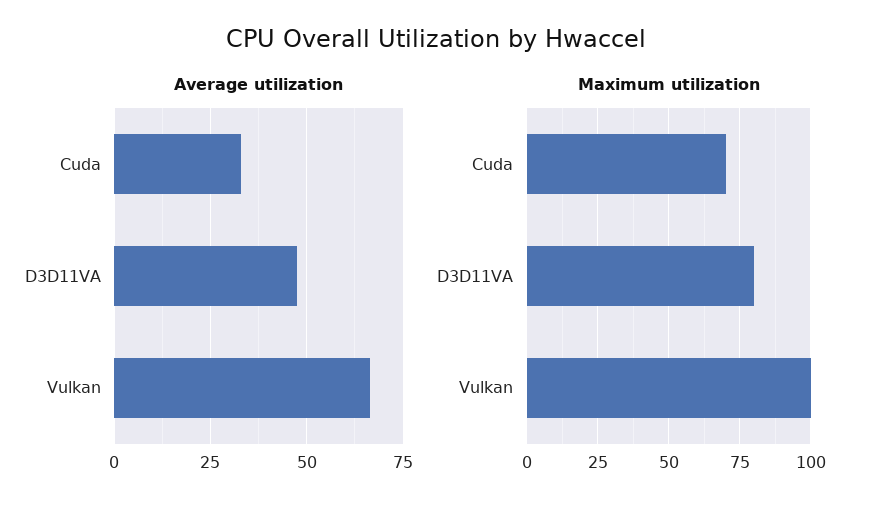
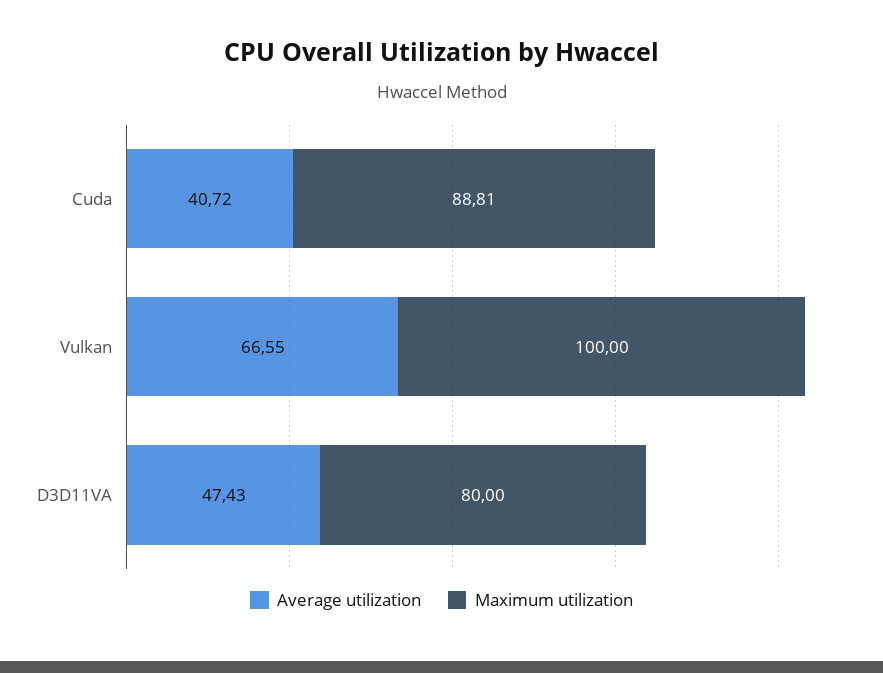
  {
    "Average utilization": {
-     "Cuda": 32.5,
+     "Cuda": 40.72,
      "D3D11VA": 47.43,
      "Vulkan": 66.55
    },
    "Maximum utilization": {
-     "Cuda": 70,
+     "Cuda": 88.81,
      "D3D11VA": 80,
      "Vulkan": 100
    }
  }

